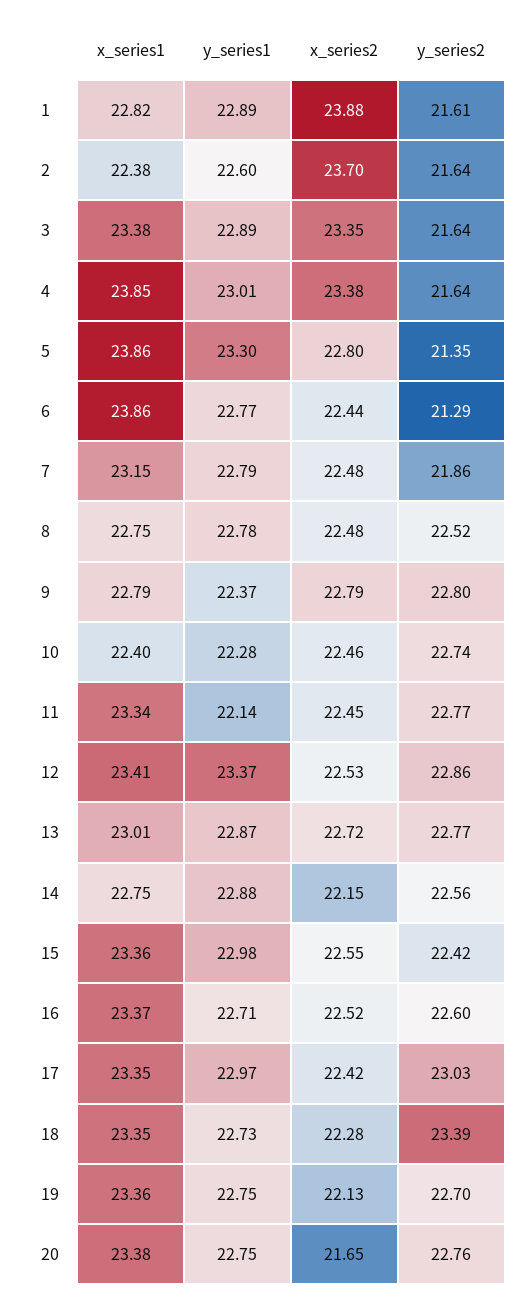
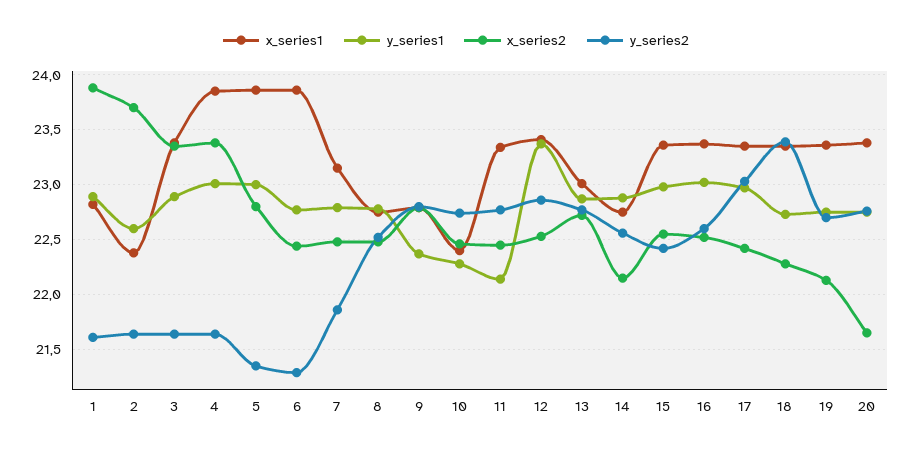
  {
    "x_series1": {
      "1": 22.82,
      "2": 22.38,
      "3": 23.38,
      "4": 23.85,
      "5": 23.86,
      "6": 23.86,
      "7": 23.15,
      "8": 22.75,
      "9": 22.79,
      "10": 22.4,
      "11": 23.34,
      "12": 23.41,
      "13": 23.01,
      "14": 22.75,
      "15": 23.36,
      "16": 23.37,
      "17": 23.35,
      "18": 23.35,
      "19": 23.36,
      "20": 23.38
    },
    "y_series1": {
      "1": 22.89,
      "2": 22.6,
      "3": 22.89,
      "4": 23.01,
-     "5": 23.3,
+     "5": 23,
      "6": 22.77,
      "7": 22.79,
      "8": 22.78,
      "9": 22.37,
      "10": 22.28,
      "11": 22.14,
      "12": 23.37,
      "13": 22.87,
      "14": 22.88,
      "15": 22.98,
-     "16": 22.71,
+     "16": 23,
      "17": 22.97,
      "18": 22.73,
      "19": 22.75,
      "20": 22.75
    },
    "x_series2": {
      "1": 23.88,
      "2": 23.7,
      "3": 23.35,
      "4": 23.38,
      "5": 22.8,
      "6": 22.44,
      "7": 22.48,
      "8": 22.48,
      "9": 22.79,
      "10": 22.46,
      "11": 22.45,
      "12": 22.53,
      "13": 22.72,
      "14": 22.15,
      "15": 22.55,
      "16": 22.52,
      "17": 22.42,
      "18": 22.28,
      "19": 22.13,
      "20": 21.65
    },
    "y_series2": {
      "1": 21.61,
      "2": 21.64,
      "3": 21.64,
      "4": 21.64,
      "5": 21.35,
      "6": 21.29,
      "7": 21.86,
      "8": 22.52,
      "9": 22.8,
      "10": 22.74,
      "11": 22.77,
      "12": 22.86,
      "13": 22.77,
      "14": 22.56,
      "15": 22.42,
      "16": 22.6,
      "17": 23.03,
      "18": 23.39,
      "19": 22.7,
      "20": 22.76
    }
  }

